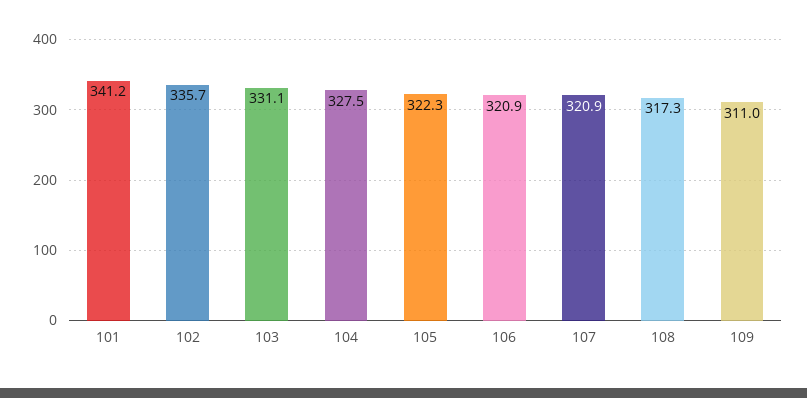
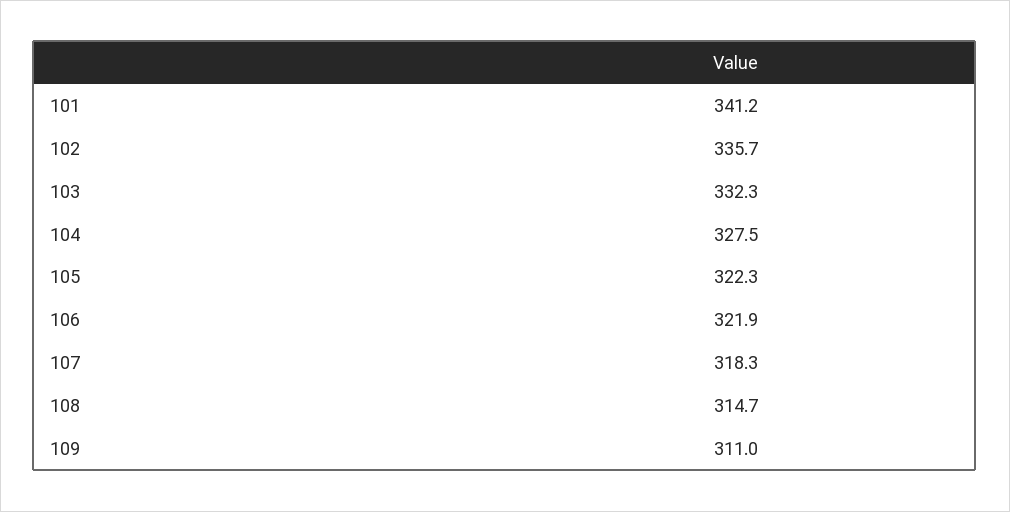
  {
    "101": 341.2,
    "102": 335.7,
-   "103": 331.1,
+   "103": 332.3,
    "104": 327.5,
    "105": 322.3,
-   "106": 320.9,
+   "106": 321.9,
-   "107": 320.9,
+   "107": 318.3,
-   "108": 317.3,
+   "108": 314.7,
    "109": 311
  }

